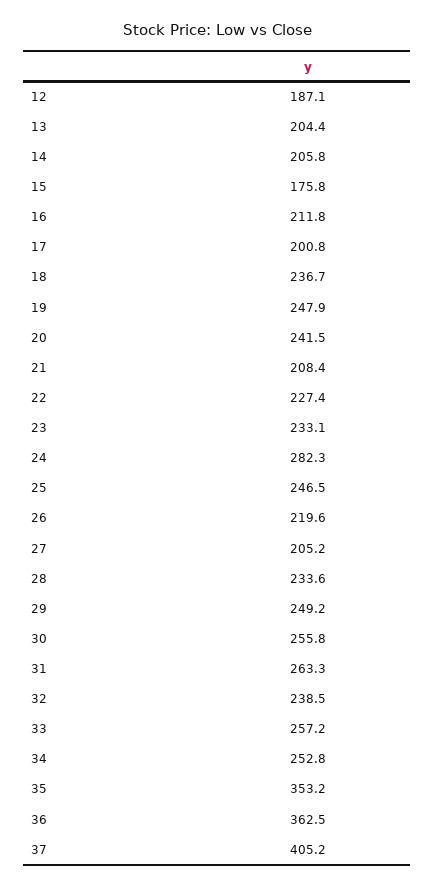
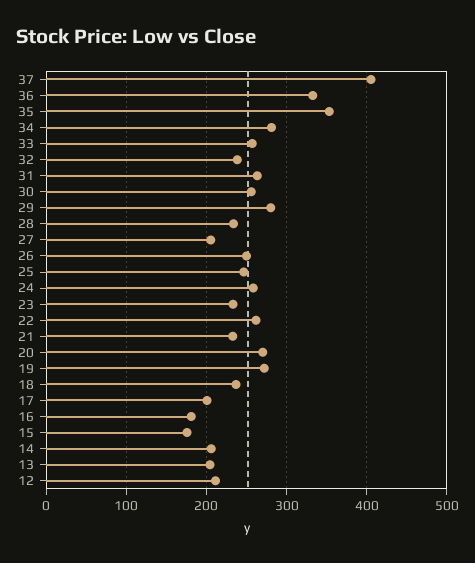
  {
-   "12": 187.1,
+   "12": 210,
    "13": 204.4,
    "14": 205.8,
    "15": 175.8,
-   "16": 211.8,
+   "16": 180,
    "17": 200.8,
    "18": 236.7,
-   "19": 247.9,
+   "19": 270,
-   "20": 241.5,
+   "20": 270,
-   "21": 208.4,
+   "21": 230,
-   "22": 227.4,
+   "22": 260,
    "23": 233.1,
-   "24": 282.3,
+   "24": 260,
    "25": 246.5,
-   "26": 219.6,
+   "26": 250,
    "27": 205.2,
    "28": 233.6,
-   "29": 249.2,
+   "29": 280,
    "30": 255.8,
    "31": 263.3,
    "32": 238.5,
    "33": 257.2,
-   "34": 252.8,
+   "34": 280,
    "35": 353.2,
-   "36": 362.5,
+   "36": 330,
    "37": 405.2
  }

